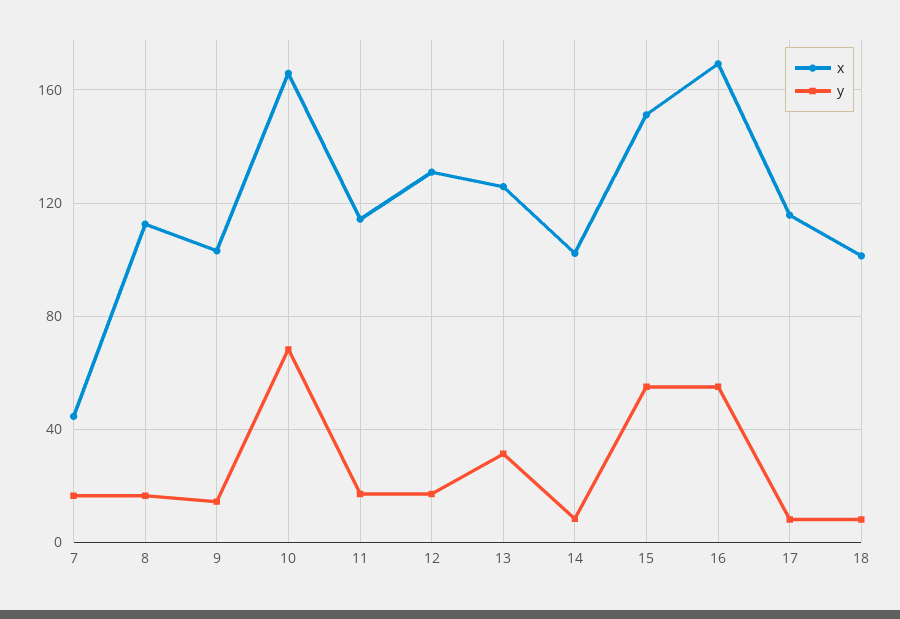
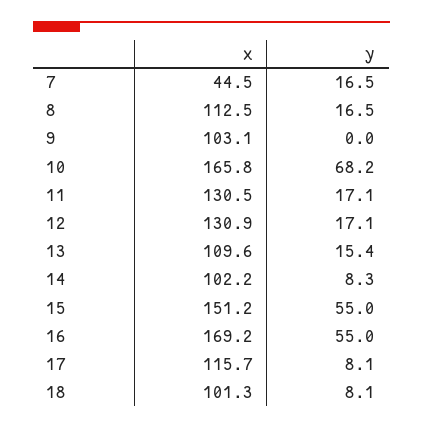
  {
    "x": {
      "7": 44.5,
      "8": 112.5,
      "9": 103.1,
      "10": 165.8,
-     "11": 115,
+     "11": 130.5,
      "12": 130.9,
-     "13": 125,
+     "13": 109.6,
      "14": 102.2,
      "15": 151.2,
      "16": 169.2,
      "17": 115.7,
      "18": 101.3
    },
    "y": {
      "7": 16.5,
      "8": 16.5,
-     "9": 15,
+     "9": 0,
      "10": 68.2,
      "11": 17.1,
      "12": 17.1,
-     "13": 30,
+     "13": 15.4,
      "14": 8.3,
      "15": 55,
      "16": 55,
      "17": 8.1,
      "18": 8.1
    }
  }

